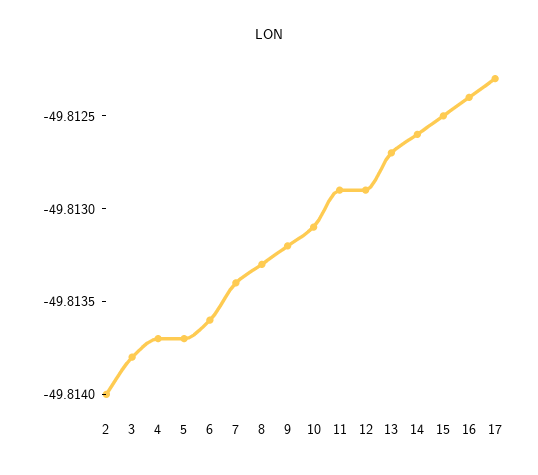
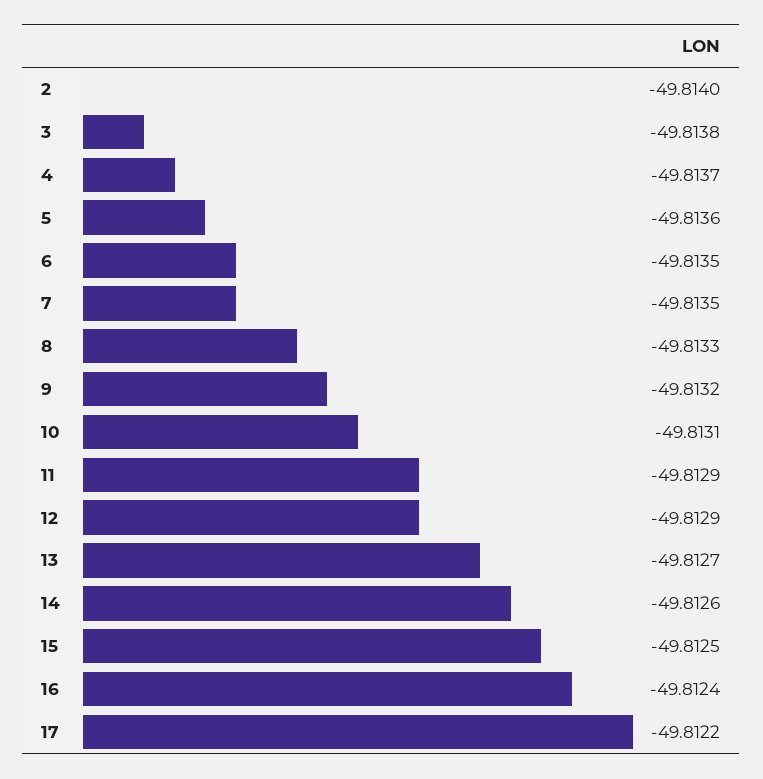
  {
    "2": -49.814,
    "3": -49.8138,
    "4": -49.8137,
-   "5": -49.8137,
+   "5": -49.8136,
-   "6": -49.8136,
+   "6": -49.8135,
-   "7": -49.8134,
+   "7": -49.8135,
    "8": -49.8133,
    "9": -49.8132,
    "10": -49.8131,
    "11": -49.8129,
    "12": -49.8129,
    "13": -49.8127,
    "14": -49.8126,
    "15": -49.8125,
    "16": -49.8124,
-   "17": -49.8123
+   "17": -49.8122
  }

